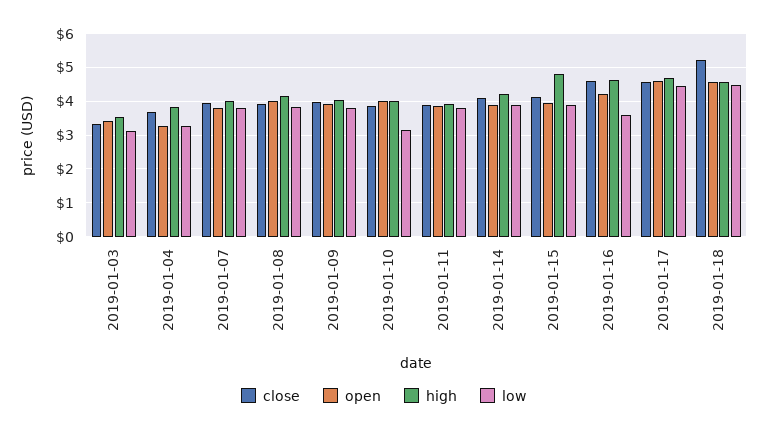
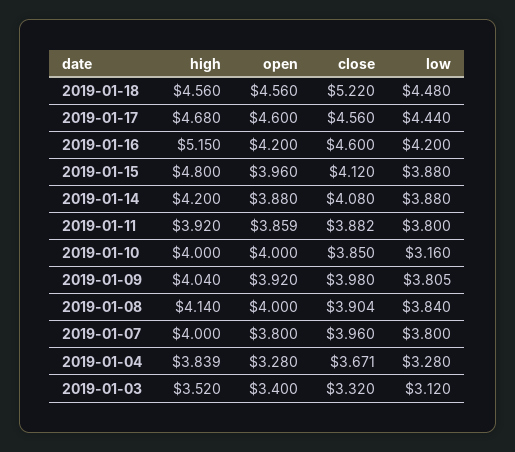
  {
    "close": {
      "2019-01-03": 3.32,
      "2019-01-04": 3.671,
      "2019-01-07": 3.96,
      "2019-01-08": 3.904,
      "2019-01-09": 3.98,
      "2019-01-10": 3.85,
      "2019-01-11": 3.882,
      "2019-01-14": 4.08,
      "2019-01-15": 4.12,
      "2019-01-16": 4.6,
      "2019-01-17": 4.56,
      "2019-01-18": 5.22
    },
    "open": {
      "2019-01-03": 3.4,
      "2019-01-04": 3.28,
      "2019-01-07": 3.8,
      "2019-01-08": 4,
      "2019-01-09": 3.92,
      "2019-01-10": 4,
      "2019-01-11": 3.859,
      "2019-01-14": 3.88,
      "2019-01-15": 3.96,
      "2019-01-16": 4.2,
      "2019-01-17": 4.6,
      "2019-01-18": 4.56
    },
    "high": {
      "2019-01-03": 3.52,
      "2019-01-04": 3.839,
      "2019-01-07": 4,
      "2019-01-08": 4.14,
      "2019-01-09": 4.04,
      "2019-01-10": 4,
      "2019-01-11": 3.92,
      "2019-01-14": 4.2,
      "2019-01-15": 4.8,
-     "2019-01-16": 4.6,
+     "2019-01-16": 5.15,
      "2019-01-17": 4.68,
      "2019-01-18": 4.56
    },
    "low": {
      "2019-01-03": 3.12,
      "2019-01-04": 3.28,
      "2019-01-07": 3.8,
      "2019-01-08": 3.84,
      "2019-01-09": 3.805,
      "2019-01-10": 3.16,
      "2019-01-11": 3.8,
      "2019-01-14": 3.88,
      "2019-01-15": 3.88,
-     "2019-01-16": 3.6,
+     "2019-01-16": 4.2,
      "2019-01-17": 4.44,
      "2019-01-18": 4.48
    }
  }

